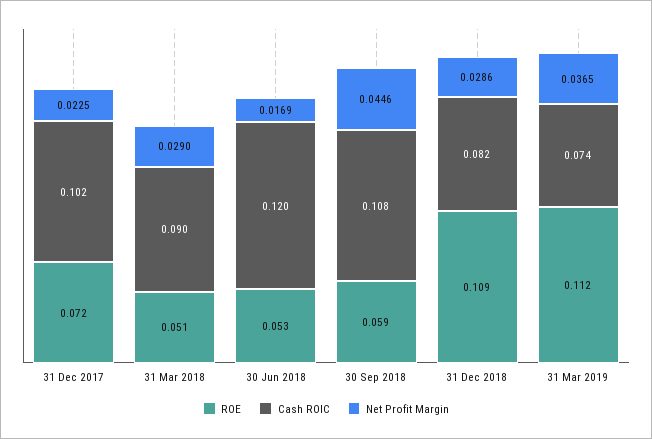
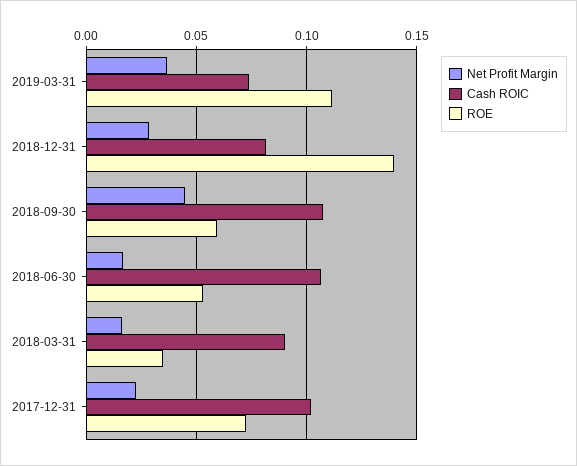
  {
    "ROE": {
      "31 Dec 2017": 0.072,
-     "31 Mar 2018": 0.051,
+     "31 Mar 2018": 0.035,
      "30 Jun 2018": 0.053,
      "30 Sep 2018": 0.059,
-     "31 Dec 2018": 0.109,
+     "31 Dec 2018": 0.14,
      "31 Mar 2019": 0.112
    },
    "Cash ROIC": {
      "31 Dec 2017": 0.102,
      "31 Mar 2018": 0.09,
-     "30 Jun 2018": 0.12,
+     "30 Jun 2018": 0.105,
      "30 Sep 2018": 0.108,
      "31 Dec 2018": 0.082,
      "31 Mar 2019": 0.074
    },
    "Net Profit Margin": {
      "31 Dec 2017": 0.0225,
-     "31 Mar 2018": 0.029,
+     "31 Mar 2018": 0.015,
      "30 Jun 2018": 0.0169,
      "30 Sep 2018": 0.0446,
      "31 Dec 2018": 0.0286,
      "31 Mar 2019": 0.0365
    }
  }

